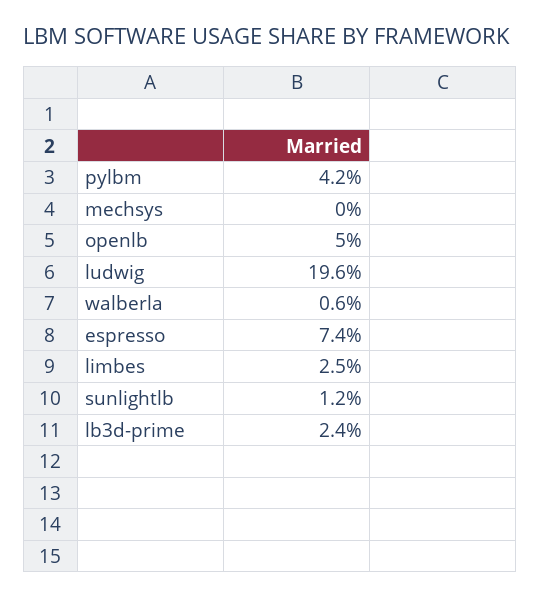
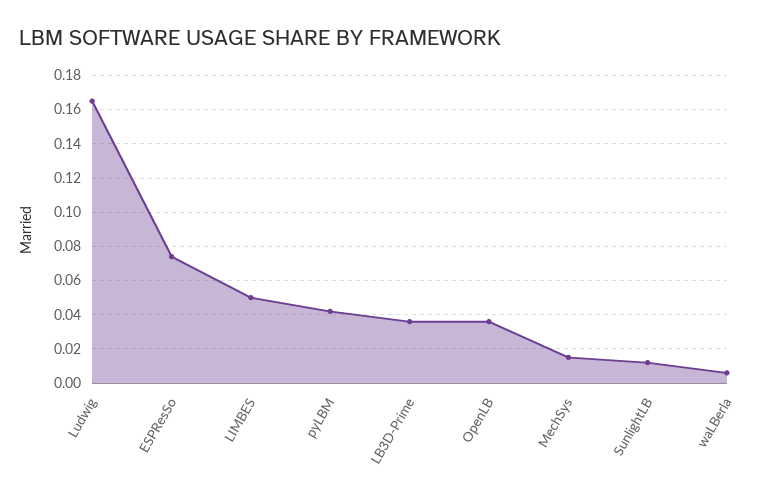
  {
    "pylbm": 0.042,
-   "mechsys": 0,
+   "mechsys": 0.015,
-   "openlb": 0.05,
+   "openlb": 0.035,
-   "ludwig": 0.196,
+   "ludwig": 0.165,
    "walberla": 0.006,
    "espresso": 0.074,
-   "limbes": 0.025,
+   "limbes": 0.05,
    "sunlightlb": 0.012,
-   "lb3d-prime": 0.024
+   "lb3d-prime": 0.035
  }

